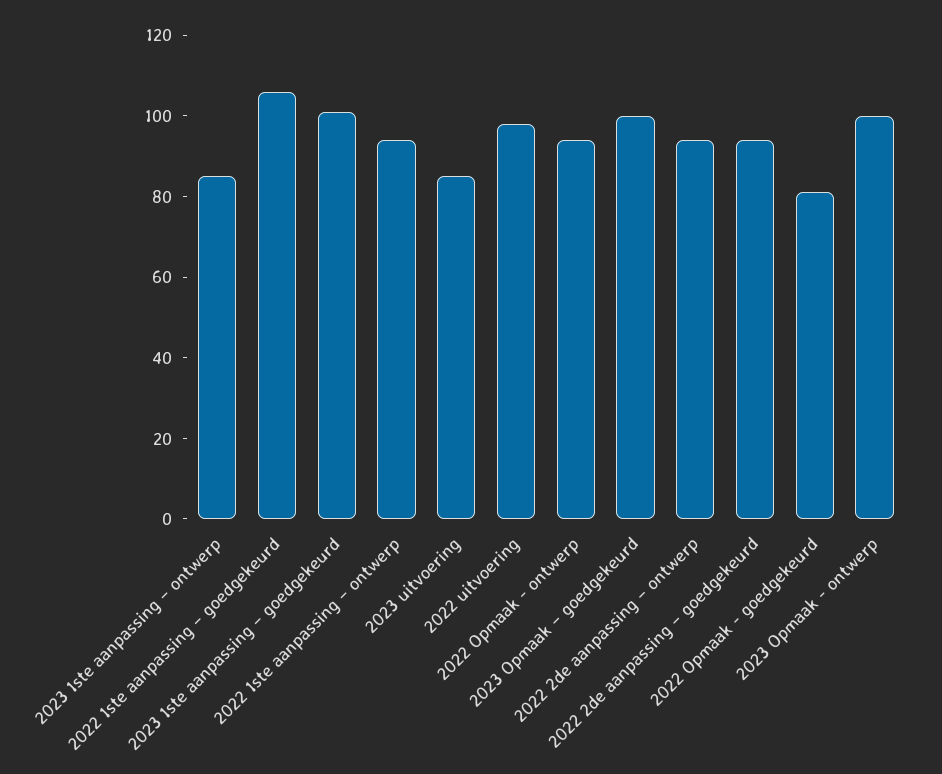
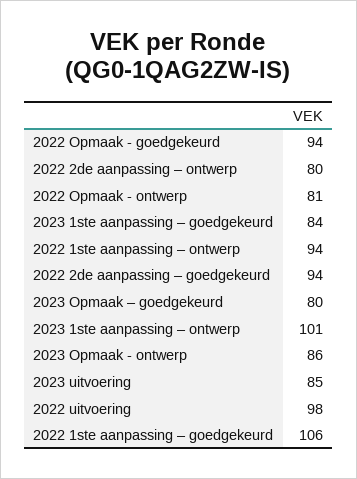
  {
-   "2023 1ste aanpassing – ontwerp": 85,
+   "2023 1ste aanpassing – ontwerp": 101,
    "2022 1ste aanpassing – goedgekeurd": 106,
-   "2023 1ste aanpassing – goedgekeurd": 100,
+   "2023 1ste aanpassing – goedgekeurd": 84,
    "2022 1ste aanpassing – ontwerp": 94,
    "2023 uitvoering": 85,
    "2022 uitvoering": 98,
-   "2022 Opmaak - ontwerp": 95,
+   "2022 Opmaak - ontwerp": 81,
-   "2023 Opmaak – goedgekeurd": 100,
+   "2023 Opmaak – goedgekeurd": 80,
-   "2022 2de aanpassing – ontwerp": 95,
+   "2022 2de aanpassing – ontwerp": 80,
    "2022 2de aanpassing – goedgekeurd": 94,
-   "2022 Opmaak - goedgekeurd": 80,
+   "2022 Opmaak - goedgekeurd": 94,
-   "2023 Opmaak - ontwerp": 100
+   "2023 Opmaak - ontwerp": 86
  }

